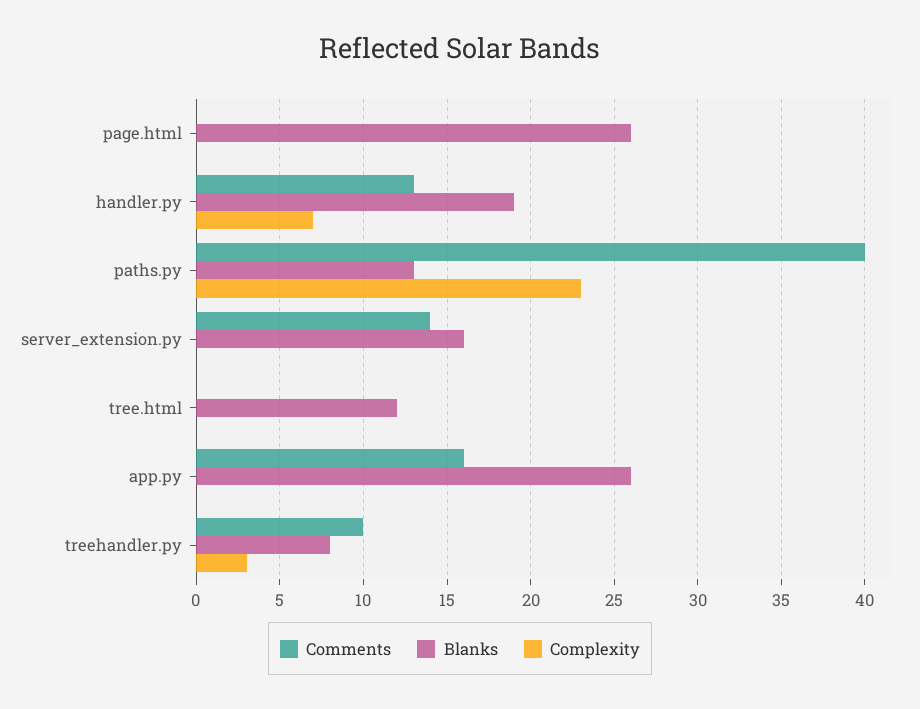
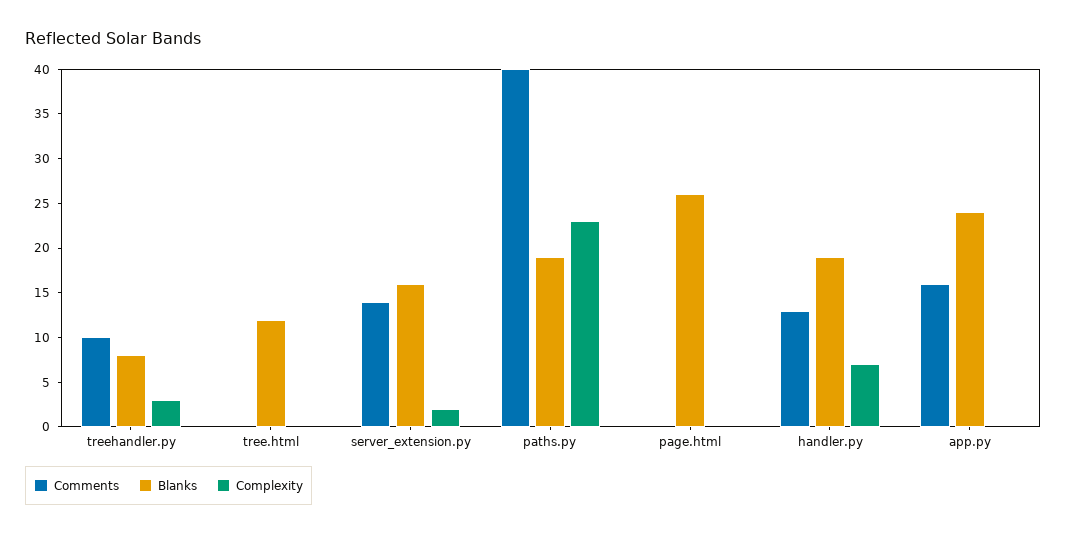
  {
    "Comments": {
      "page.html": 0,
      "handler.py": 13,
      "paths.py": 40,
      "server_extension.py": 14,
      "tree.html": 0,
      "app.py": 16,
      "treehandler.py": 10
    },
    "Blanks": {
      "page.html": 26,
      "handler.py": 19,
-     "paths.py": 13,
+     "paths.py": 19,
      "server_extension.py": 16,
      "tree.html": 12,
-     "app.py": 26,
+     "app.py": 24,
      "treehandler.py": 8
    },
    "Complexity": {
      "page.html": 0,
      "handler.py": 7,
      "paths.py": 23,
-     "server_extension.py": 0,
+     "server_extension.py": 2,
      "tree.html": 0,
      "app.py": 0,
      "treehandler.py": 3
    }
  }

